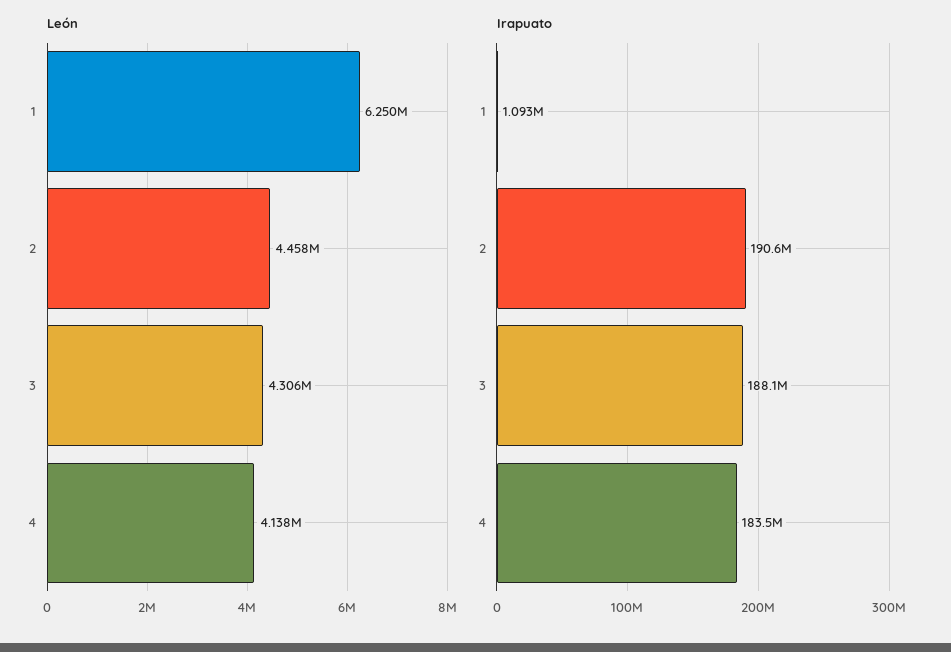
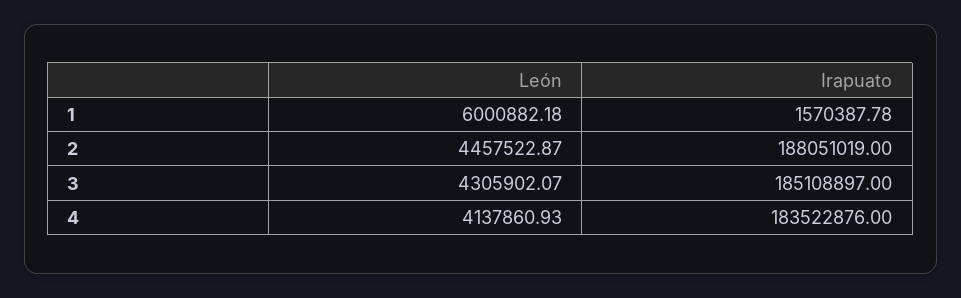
  {
    "León": {
-     "1": 6250000,
+     "1": 6000882.18,
      "2": 4457522.87,
      "3": 4305902.07,
      "4": 4137860.93
    },
    "Irapuato": {
-     "1": 1093000,
+     "1": 1570387.78,
-     "2": 190600000,
+     "2": 188051019,
-     "3": 188100000,
+     "3": 185108897,
      "4": 183522876
    }
  }

